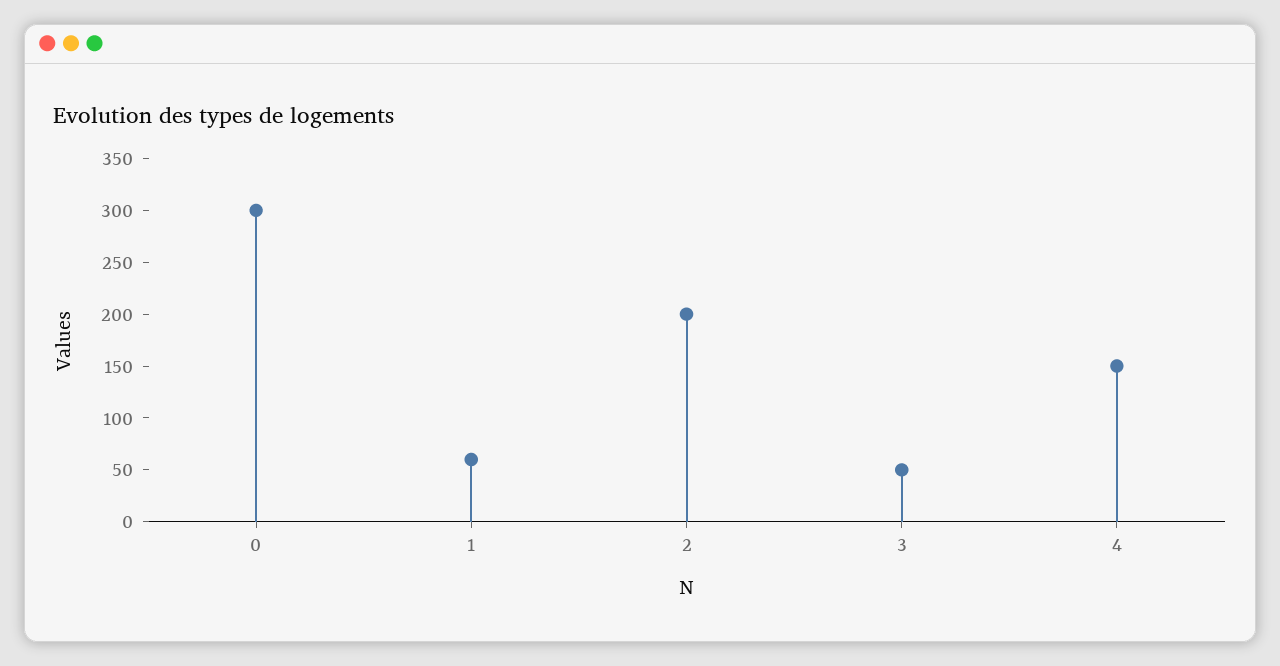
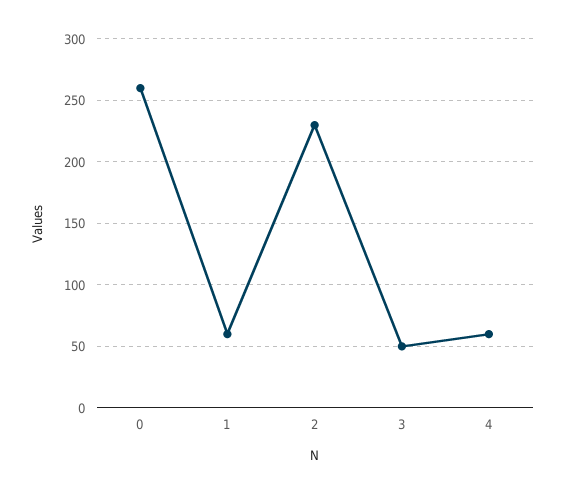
  {
-   "0": 300,
+   "0": 260,
    "1": 60,
-   "2": 200,
+   "2": 230,
    "3": 50,
-   "4": 150
+   "4": 60
  }

